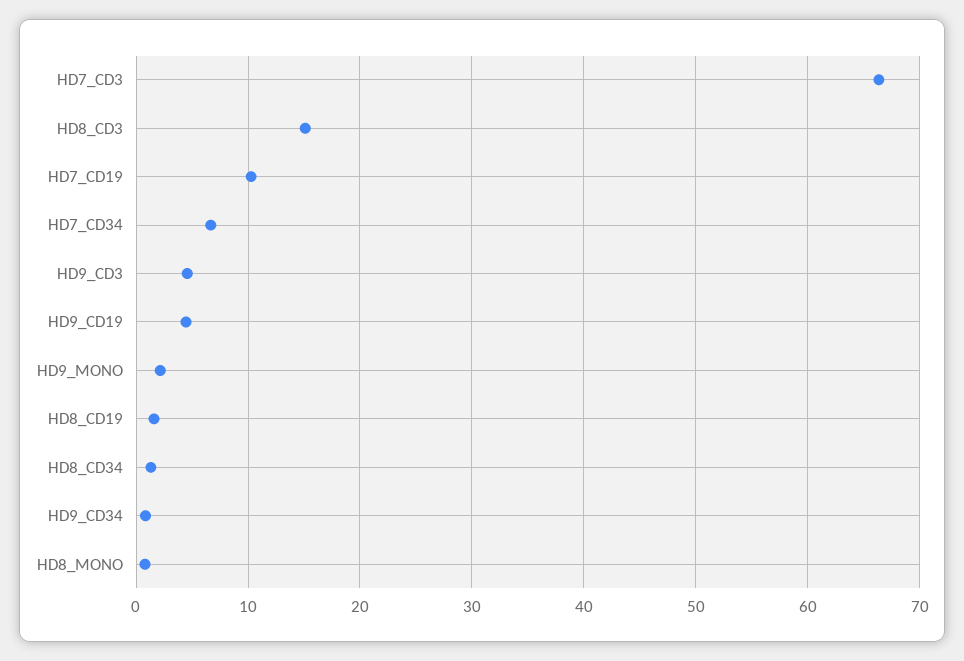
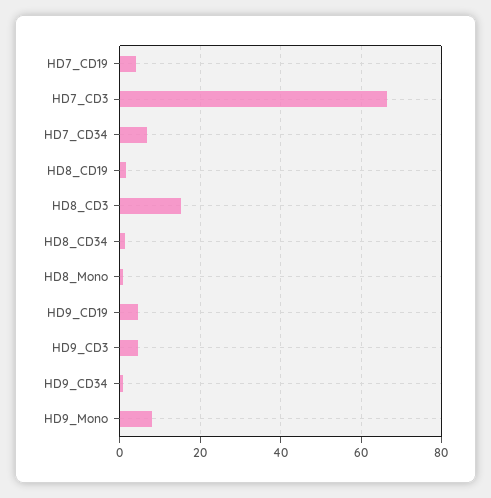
  {
    "HD7_CD3": 66,
    "HD8_CD3": 15,
-   "HD7_CD19": 10,
+   "HD7_CD19": 4,
    "HD7_CD34": 7,
    "HD9_CD3": 5,
    "HD9_CD19": 4,
-   "HD9_MONO": 2,
+   "HD9_MONO": 8,
    "HD8_CD19": 2,
    "HD8_CD34": 1,
    "HD9_CD34": 1,
    "HD8_MONO": 1
  }

